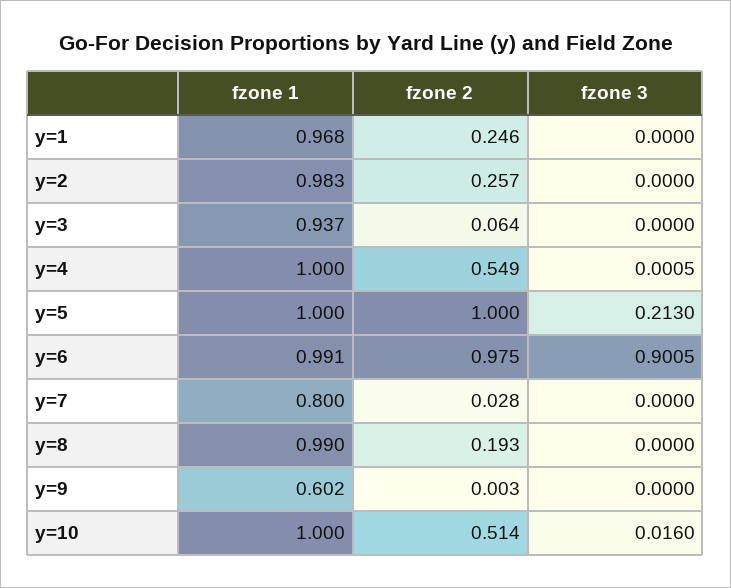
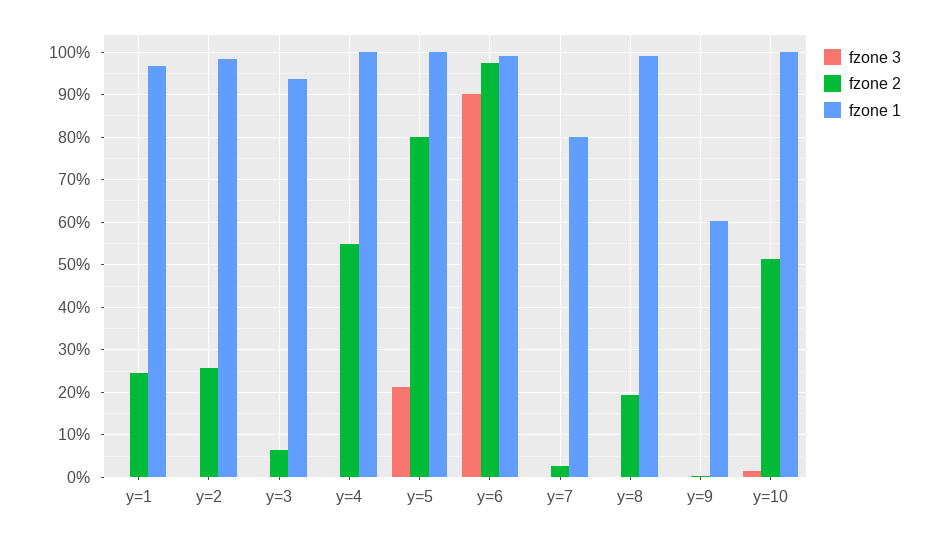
  {
    "fzone 1": {
      "y=1": 0.968,
      "y=2": 0.983,
      "y=3": 0.937,
      "y=4": 1,
      "y=5": 1,
      "y=6": 0.991,
      "y=7": 0.8,
      "y=8": 0.99,
      "y=9": 0.602,
      "y=10": 1
    },
    "fzone 2": {
      "y=1": 0.246,
      "y=2": 0.257,
      "y=3": 0.064,
      "y=4": 0.549,
-     "y=5": 1,
+     "y=5": 0.8,
      "y=6": 0.975,
      "y=7": 0.028,
      "y=8": 0.193,
      "y=9": 0.003,
      "y=10": 0.514
    },
    "fzone 3": {
      "y=1": 0,
      "y=2": 0,
      "y=3": 0,
      "y=4": 0.0005,
      "y=5": 0.213,
      "y=6": 0.9005,
      "y=7": 0,
      "y=8": 0,
      "y=9": 0,
      "y=10": 0.016
    }
  }

